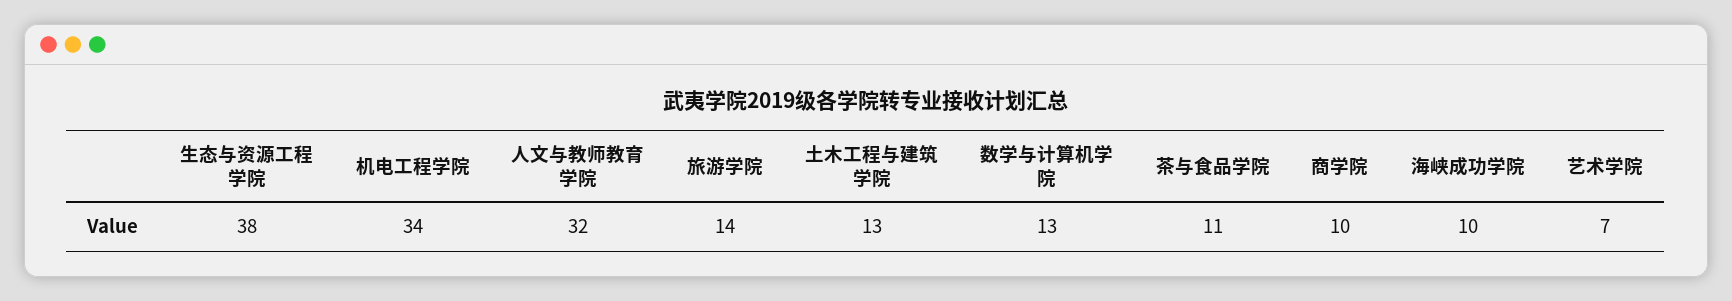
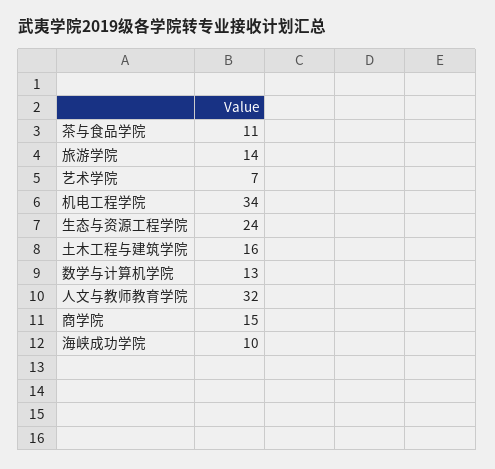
  {
-   "生态与资源工程学院": 38,
+   "生态与资源工程学院": 24,
    "机电工程学院": 34,
    "人文与教师教育学院": 32,
    "旅游学院": 14,
-   "土木工程与建筑学院": 13,
+   "土木工程与建筑学院": 16,
    "数学与计算机学院": 13,
    "茶与食品学院": 11,
-   "商学院": 10,
+   "商学院": 15,
    "海峡成功学院": 10,
    "艺术学院": 7
  }

